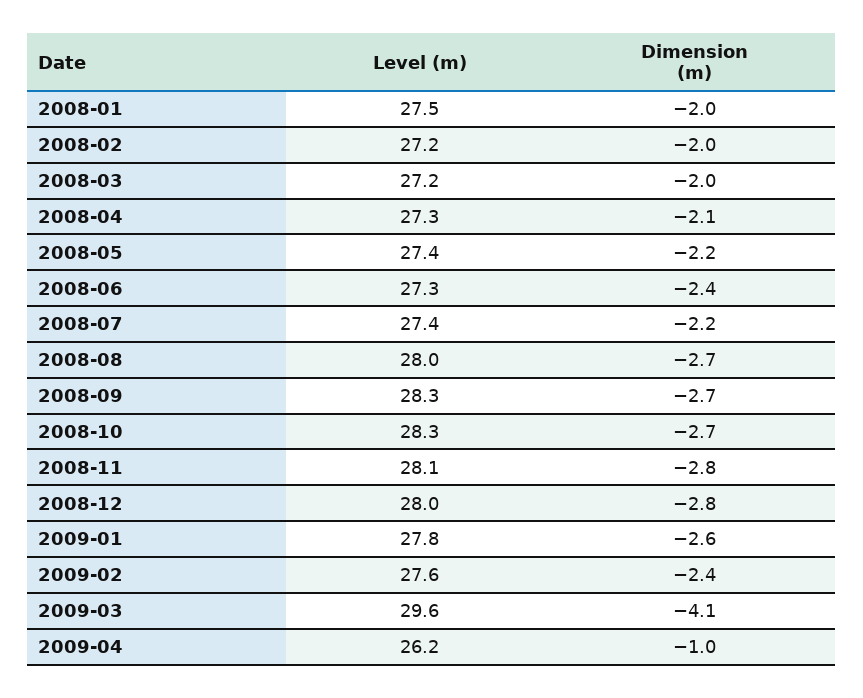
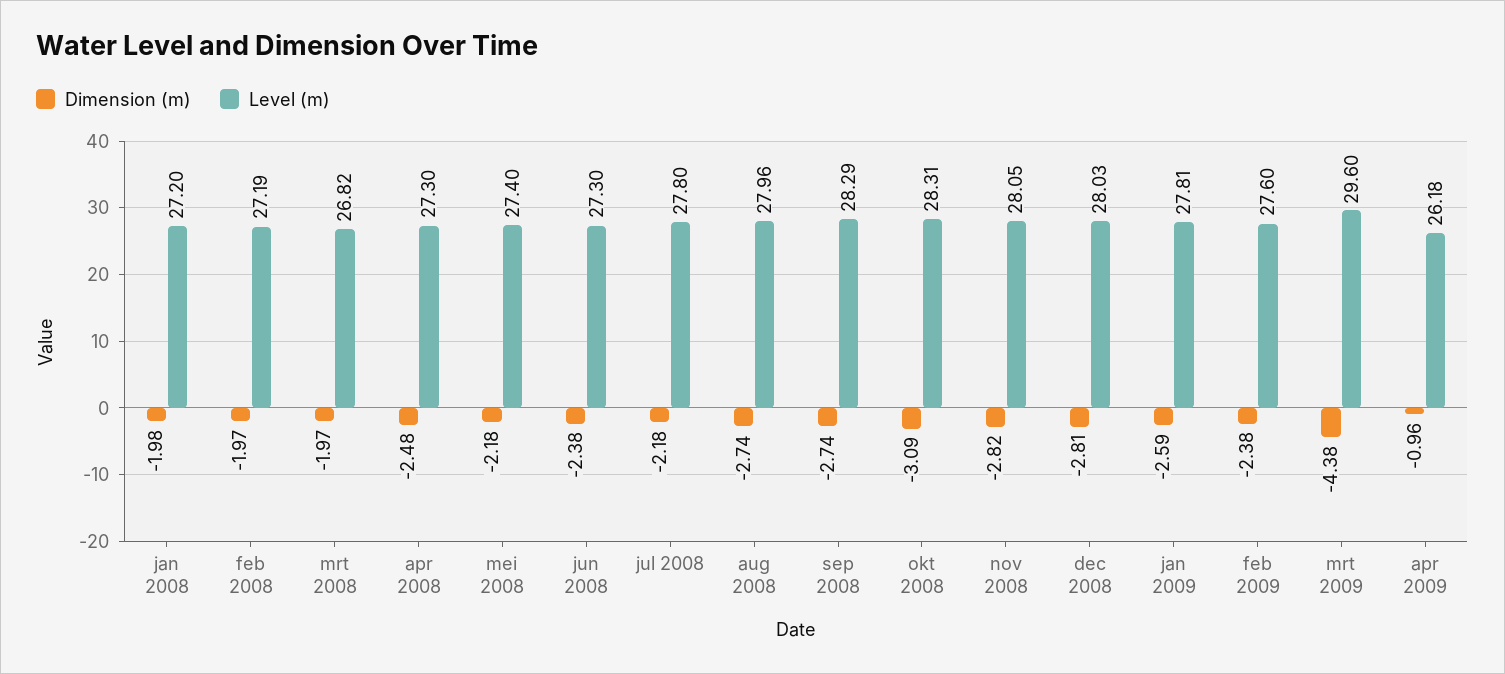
  {
    "Level (m)": {
-     "2008-01": 27.5,
+     "2008-01": 27.2,
      "2008-02": 27.19,
-     "2008-03": 27.2,
+     "2008-03": 26.82,
      "2008-04": 27.3,
      "2008-05": 27.4,
      "2008-06": 27.3,
-     "2008-07": 27.4,
+     "2008-07": 27.8,
      "2008-08": 27.96,
      "2008-09": 28.29,
      "2008-10": 28.31,
      "2008-11": 28.05,
      "2008-12": 28.03,
      "2009-01": 27.81,
      "2009-02": 27.6,
      "2009-03": 29.6,
      "2009-04": 26.18
    },
    "Dimension (m)": {
      "2008-01": -1.98,
      "2008-02": -1.97,
      "2008-03": -1.97,
-     "2008-04": -2.1,
+     "2008-04": -2.48,
      "2008-05": -2.18,
      "2008-06": -2.38,
      "2008-07": -2.18,
      "2008-08": -2.74,
      "2008-09": -2.74,
-     "2008-10": -2.7,
+     "2008-10": -3.09,
      "2008-11": -2.82,
      "2008-12": -2.81,
      "2009-01": -2.59,
      "2009-02": -2.38,
-     "2009-03": -4.1,
+     "2009-03": -4.38,
      "2009-04": -0.96
    }
  }

